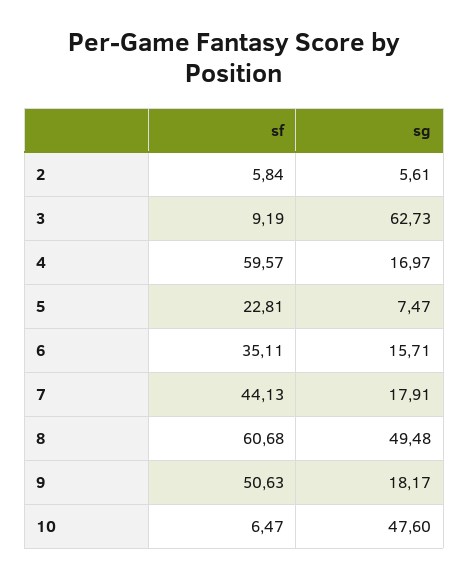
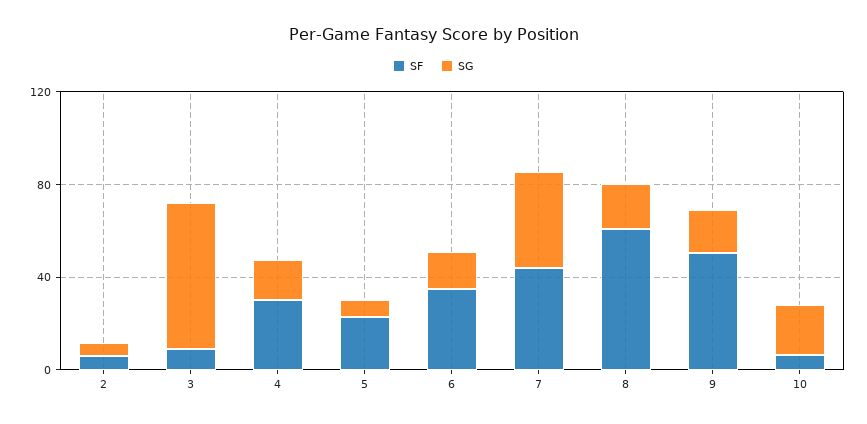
  {
    "sf": {
      "2": 5.84,
      "3": 9.19,
-     "4": 59.57,
+     "4": 30,
      "5": 22.81,
      "6": 35.11,
      "7": 44.13,
      "8": 60.68,
      "9": 50.63,
      "10": 6.47
    },
    "sg": {
      "2": 5.61,
      "3": 62.73,
      "4": 16.97,
      "5": 7.47,
      "6": 15.71,
-     "7": 17.91,
+     "7": 40,
-     "8": 49.48,
+     "8": 20,
      "9": 18.17,
-     "10": 47.6
+     "10": 20
    }
  }

